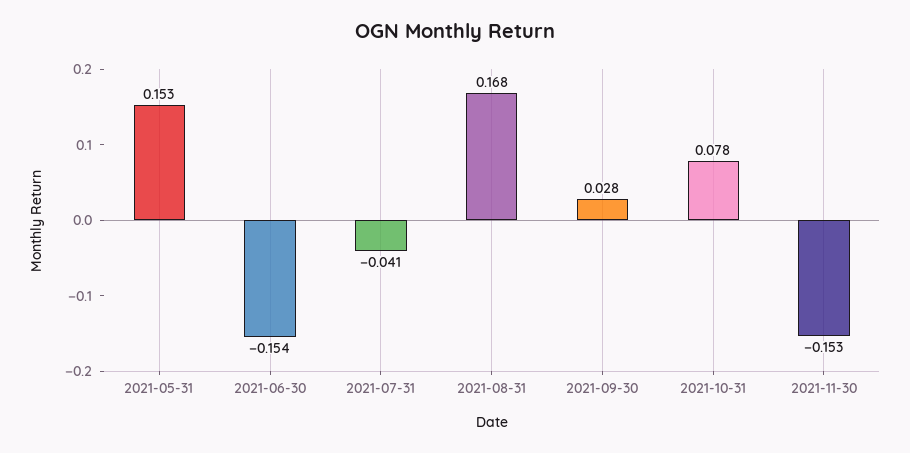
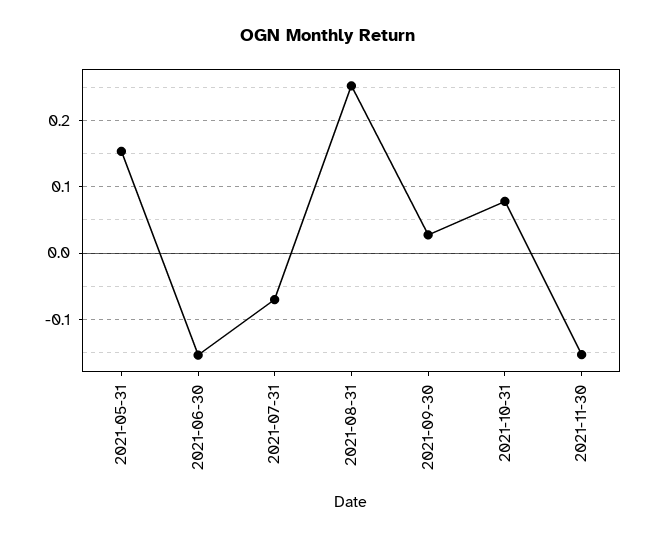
  {
    "2021-05-31": 0.153,
    "2021-06-30": -0.154,
-   "2021-07-31": -0.041,
+   "2021-07-31": -0.07,
-   "2021-08-31": 0.168,
+   "2021-08-31": 0.25,
    "2021-09-30": 0.028,
    "2021-10-31": 0.078,
    "2021-11-30": -0.153
  }

